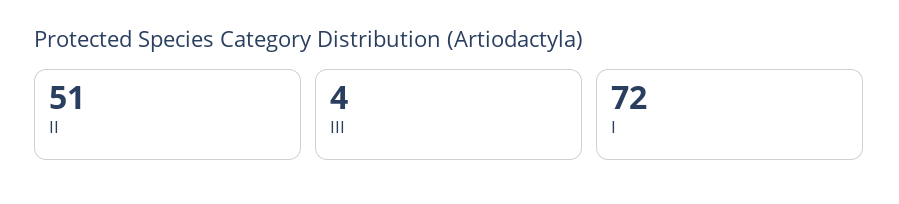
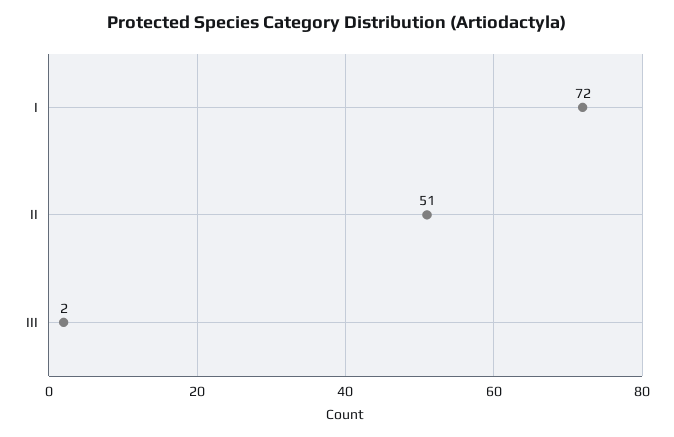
  {
    "II": 51,
-   "III": 4,
+   "III": 2,
    "I": 72
  }

